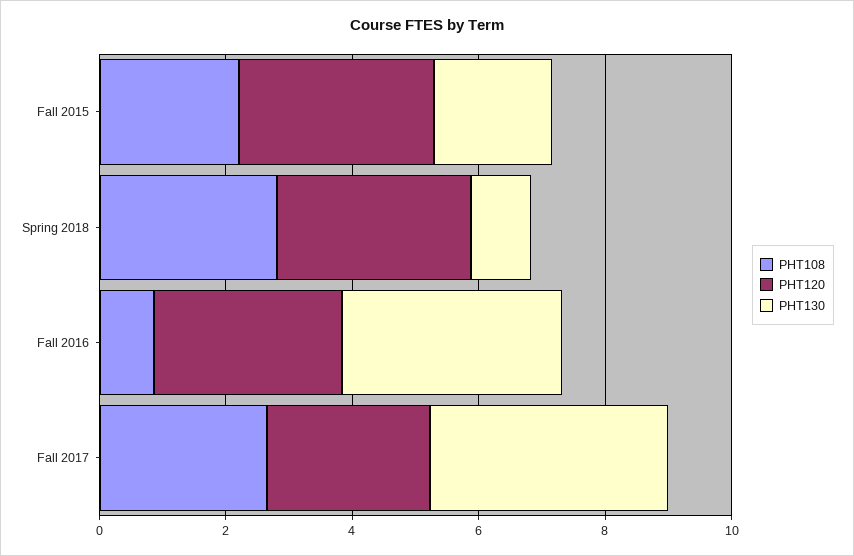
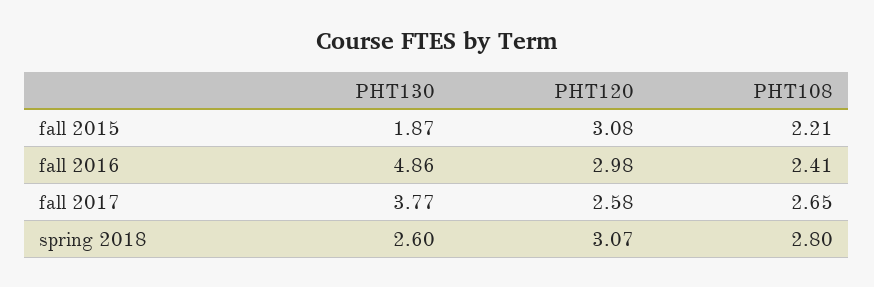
  {
    "PHT108": {
      "Fall 2015": 2.21,
      "Spring 2018": 2.8,
-     "Fall 2016": 1,
+     "Fall 2016": 2.41,
      "Fall 2017": 2.65
    },
    "PHT120": {
      "Fall 2015": 3.08,
      "Spring 2018": 3.07,
      "Fall 2016": 2.98,
      "Fall 2017": 2.58
    },
    "PHT130": {
      "Fall 2015": 1.87,
-     "Spring 2018": 1,
+     "Spring 2018": 2.6,
-     "Fall 2016": 3.5,
+     "Fall 2016": 4.86,
      "Fall 2017": 3.77
    }
  }

